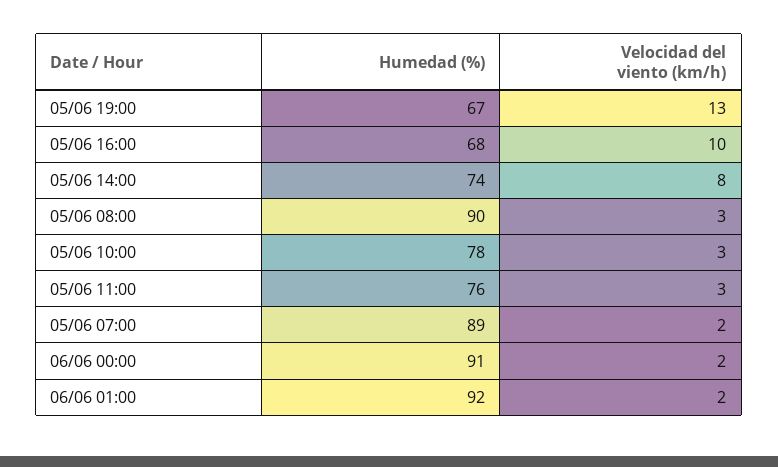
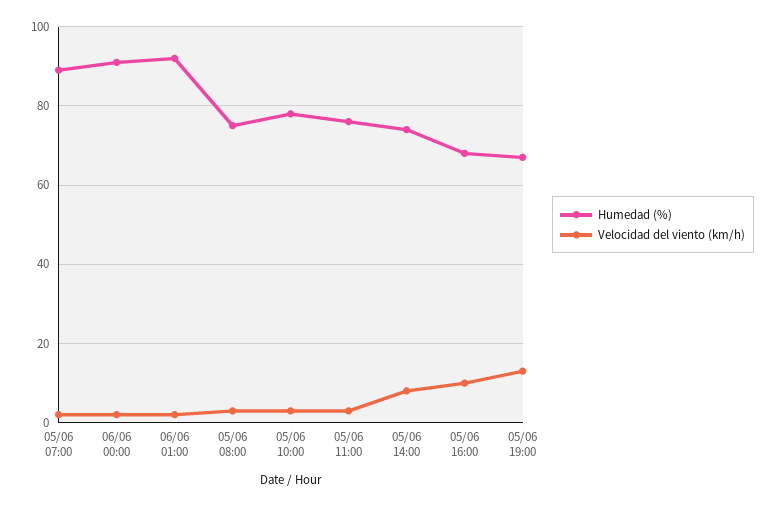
  {
    "Humedad (%)": {
      "05/06 19:00": 67,
      "05/06 16:00": 68,
      "05/06 14:00": 74,
-     "05/06 08:00": 90,
+     "05/06 08:00": 75,
      "05/06 10:00": 78,
      "05/06 11:00": 76,
      "05/06 07:00": 89,
      "06/06 00:00": 91,
      "06/06 01:00": 92
    },
    "Velocidad del viento (km/h)": {
      "05/06 19:00": 13,
      "05/06 16:00": 10,
      "05/06 14:00": 8,
      "05/06 08:00": 3,
      "05/06 10:00": 3,
      "05/06 11:00": 3,
      "05/06 07:00": 2,
      "06/06 00:00": 2,
      "06/06 01:00": 2
    }
  }

